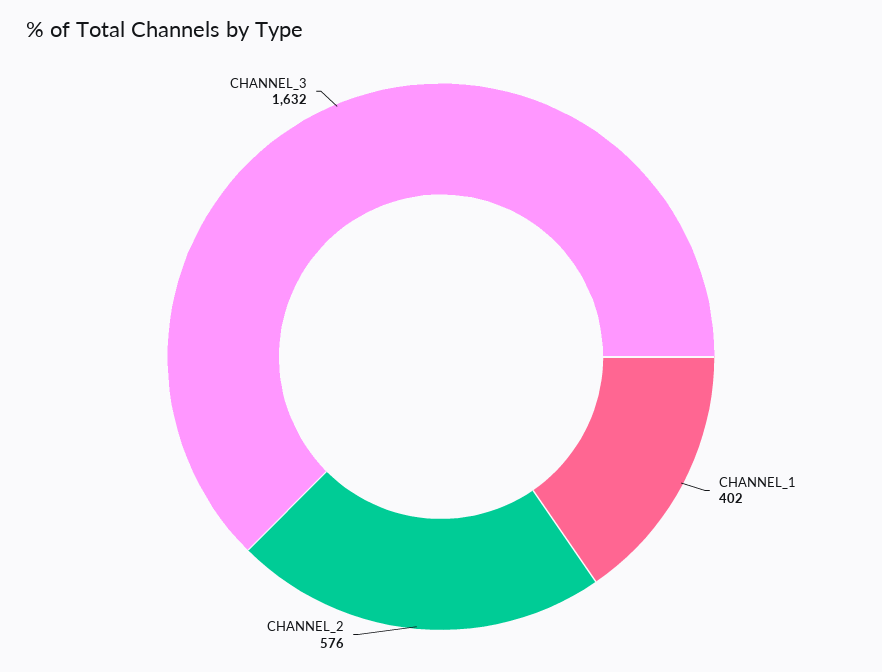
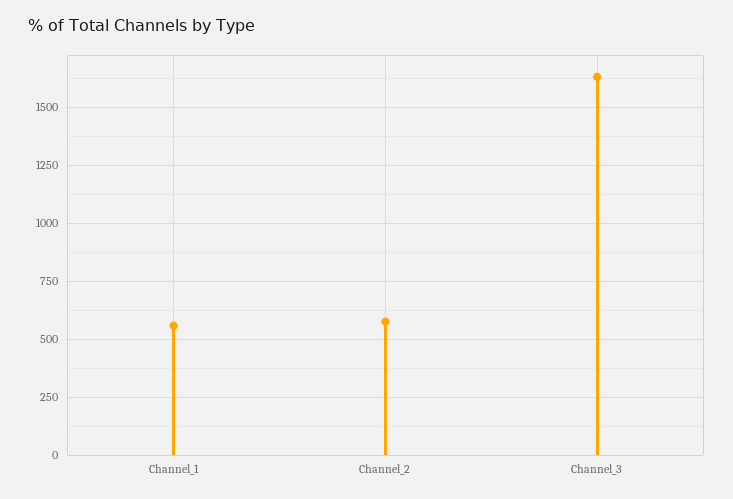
  {
-   "CHANNEL_1": 402,
+   "CHANNEL_1": 550,
    "CHANNEL_2": 576,
    "CHANNEL_3": 1632
  }

